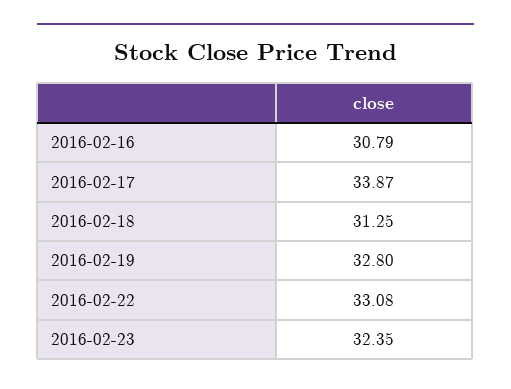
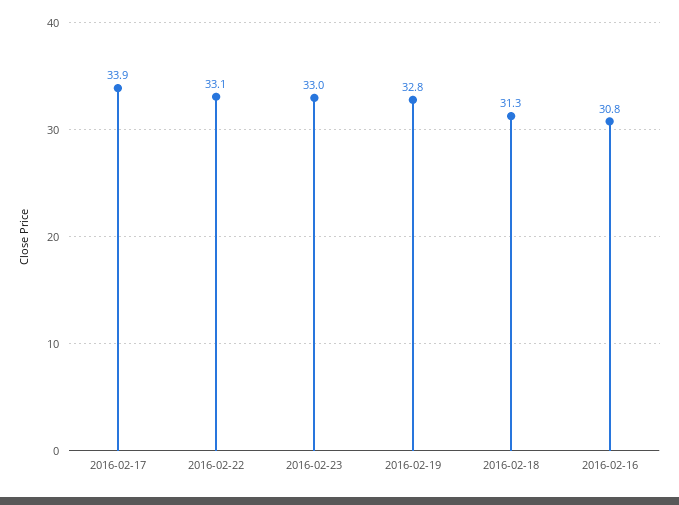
  {
    "2016-02-16": 30.79,
    "2016-02-17": 33.87,
    "2016-02-18": 31.25,
    "2016-02-19": 32.8,
    "2016-02-22": 33.08,
-   "2016-02-23": 32.35
+   "2016-02-23": 33
  }

